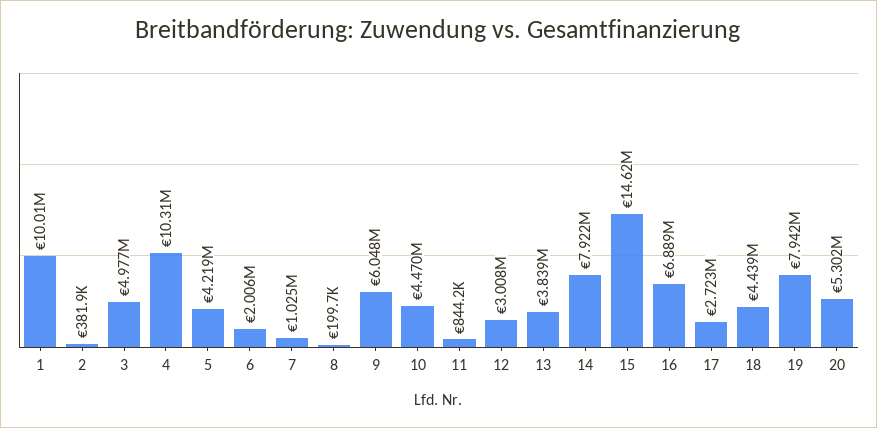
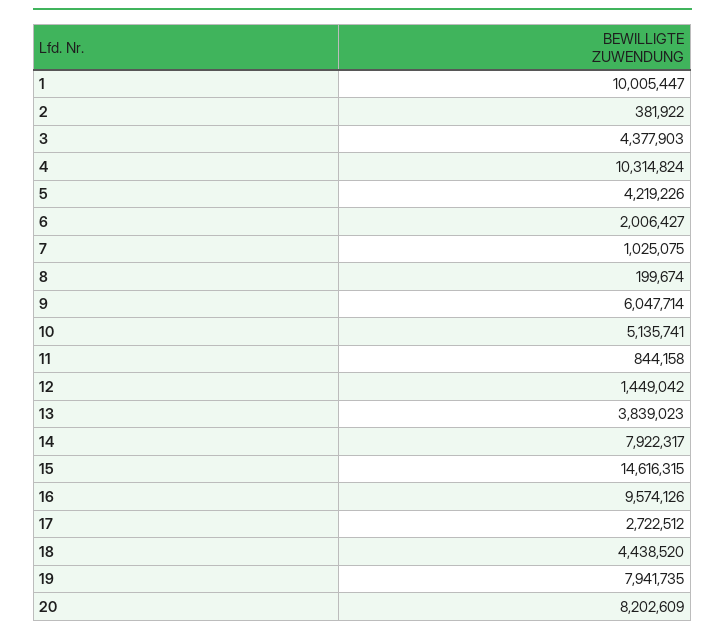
  {
    "1": 10005447,
    "2": 381922,
-   "3": 4977000,
+   "3": 4377903,
    "4": 10314824,
    "5": 4219226,
    "6": 2006427,
    "7": 1025075,
    "8": 199674,
    "9": 6047714,
-   "10": 4470000,
+   "10": 5135741,
    "11": 844158,
-   "12": 3008000,
+   "12": 1449042,
    "13": 3839023,
    "14": 7922317,
    "15": 14616315,
-   "16": 6889000,
+   "16": 9574126,
    "17": 2722512,
    "18": 4438520,
    "19": 7941735,
-   "20": 5302000
+   "20": 8202609
  }

